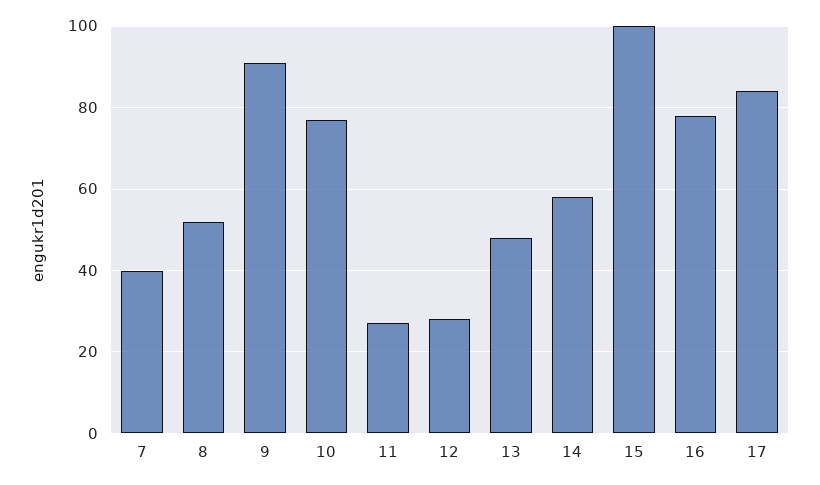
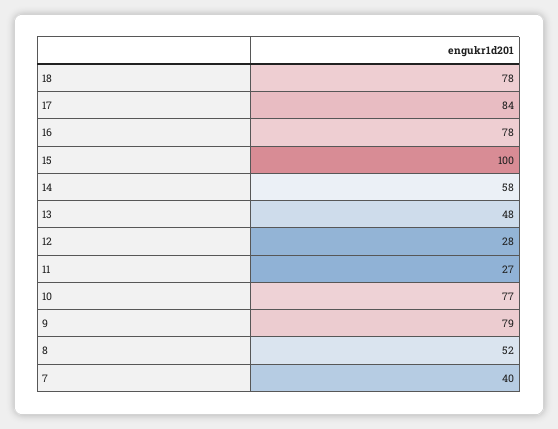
  {
    "7": 40,
    "8": 52,
-   "9": 90,
+   "9": 79,
    "10": 77,
    "11": 27,
    "12": 28,
    "13": 48,
    "14": 58,
    "15": 100,
    "16": 78,
-   "17": 84
+   "17": 84,
+   "18": 78
  }

